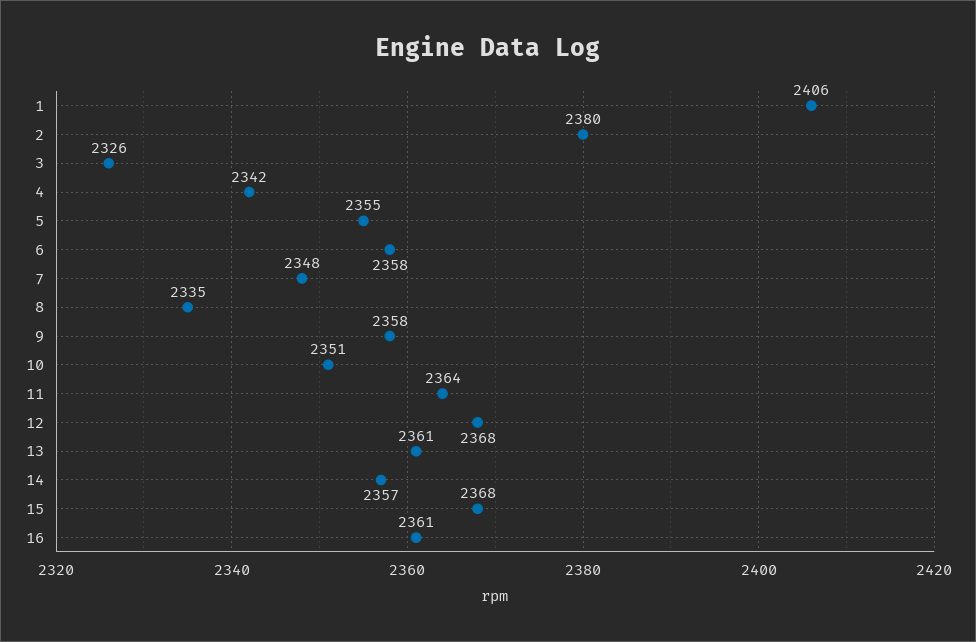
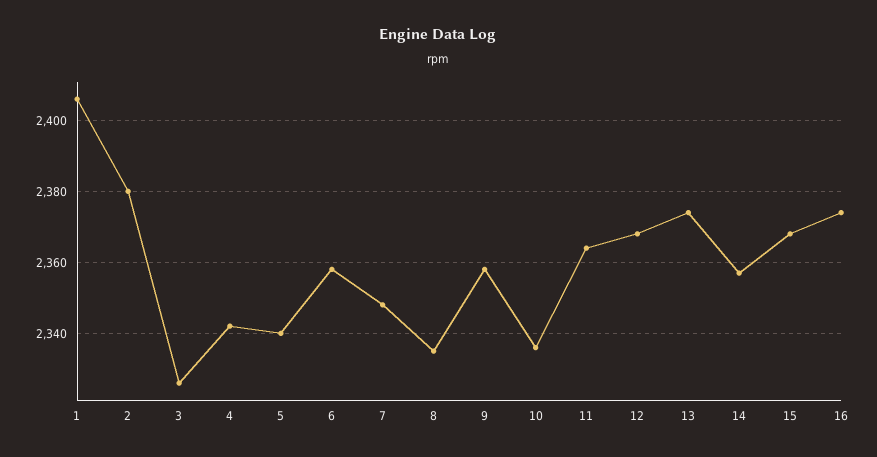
  {
    "1": 2406,
    "2": 2380,
    "3": 2326,
    "4": 2342,
-   "5": 2355,
+   "5": 2340,
    "6": 2358,
    "7": 2348,
    "8": 2335,
    "9": 2358,
-   "10": 2351,
+   "10": 2335,
    "11": 2364,
    "12": 2368,
-   "13": 2361,
+   "13": 2375,
    "14": 2357,
    "15": 2368,
-   "16": 2361
+   "16": 2375
  }

